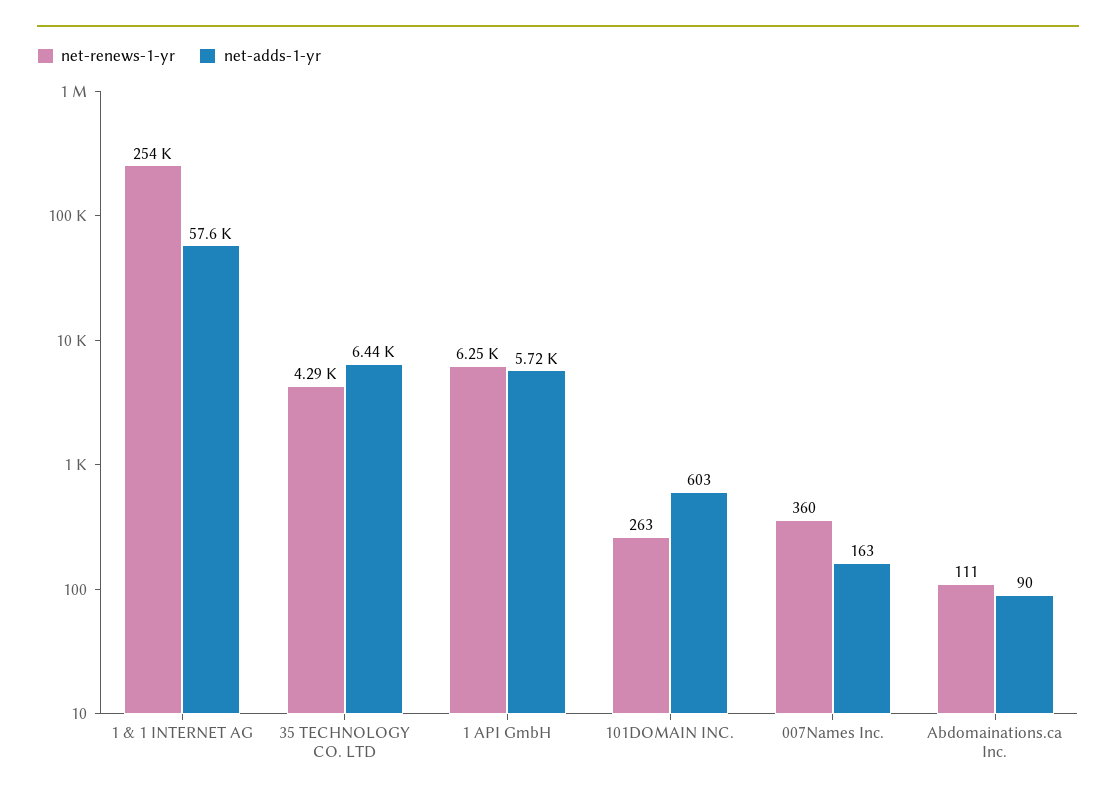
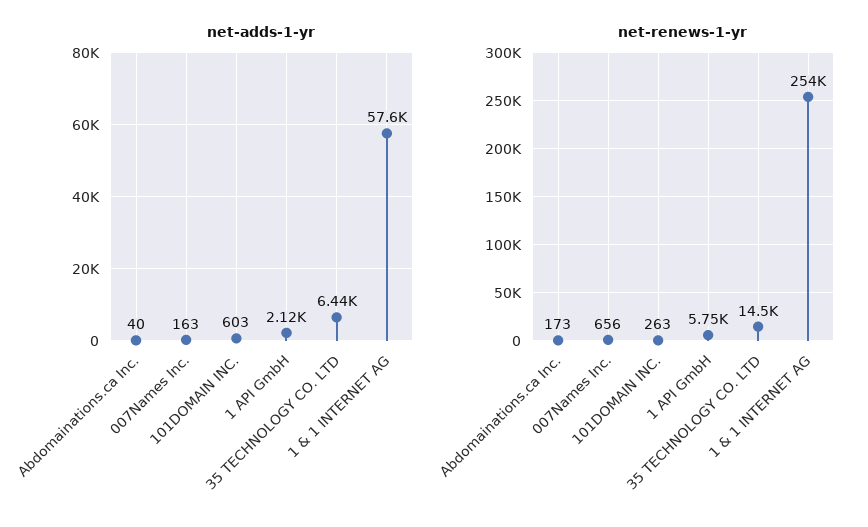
  {
    "net-renews-1-yr": {
      "1 & 1 INTERNET AG": 254000,
-     "35 TECHNOLOGY CO. LTD": 4290,
+     "35 TECHNOLOGY CO. LTD": 14500,
-     "1 API GmbH": 6250,
+     "1 API GmbH": 5750,
      "101DOMAIN INC.": 263,
-     "007Names Inc.": 360,
+     "007Names Inc.": 656,
-     "Abdomainations.ca Inc.": 111
+     "Abdomainations.ca Inc.": 173
    },
    "net-adds-1-yr": {
      "1 & 1 INTERNET AG": 57600,
      "35 TECHNOLOGY CO. LTD": 6440,
-     "1 API GmbH": 5720,
+     "1 API GmbH": 2120,
      "101DOMAIN INC.": 603,
      "007Names Inc.": 163,
-     "Abdomainations.ca Inc.": 90
+     "Abdomainations.ca Inc.": 40
    }
  }

